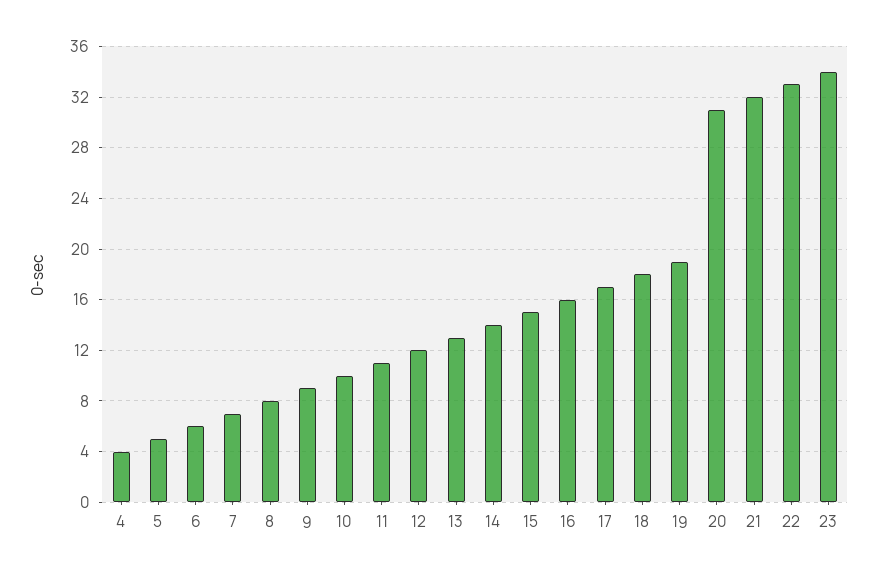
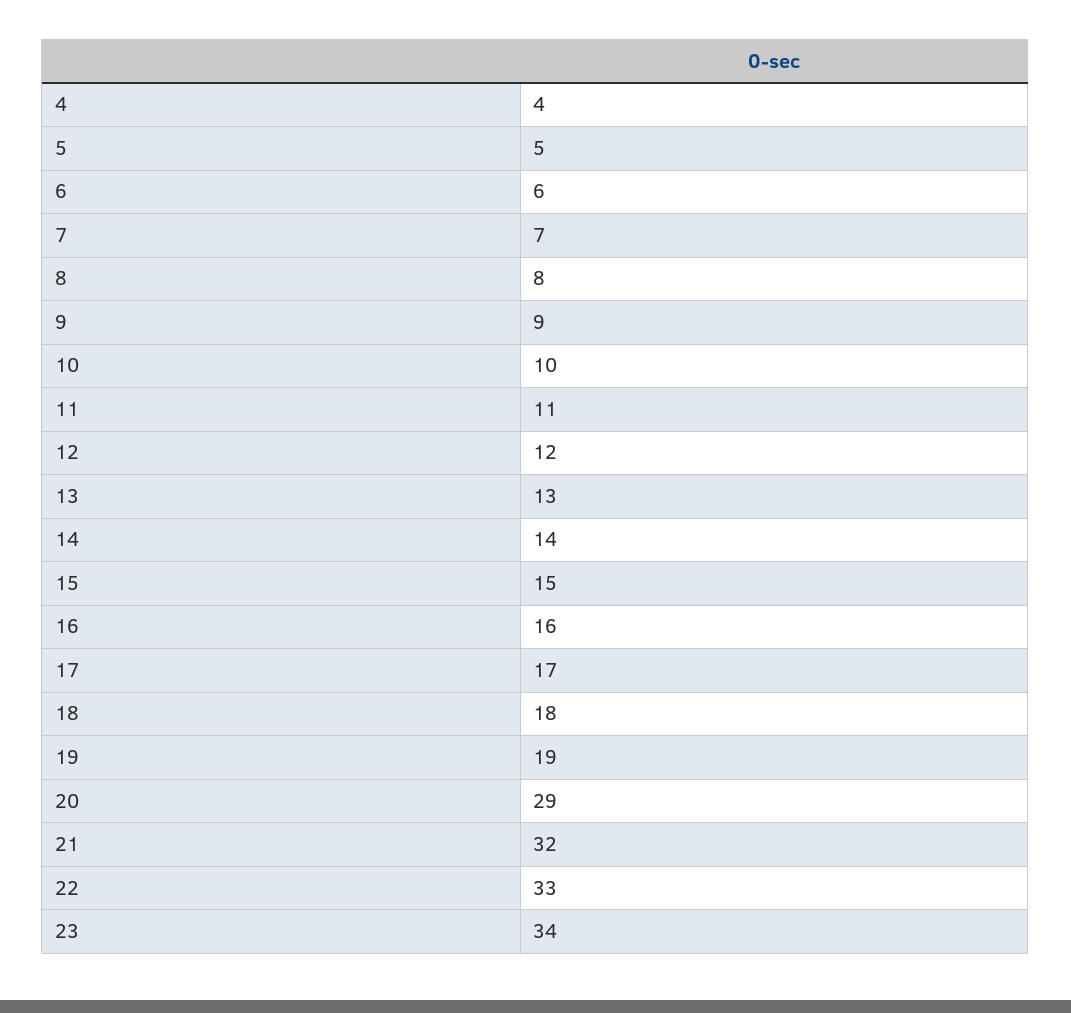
  {
    "4": 4,
    "5": 5,
    "6": 6,
    "7": 7,
    "8": 8,
    "9": 9,
    "10": 10,
    "11": 11,
    "12": 12,
    "13": 13,
    "14": 14,
    "15": 15,
    "16": 16,
    "17": 17,
    "18": 18,
    "19": 19,
-   "20": 31,
+   "20": 29,
    "21": 32,
    "22": 33,
    "23": 34
  }

